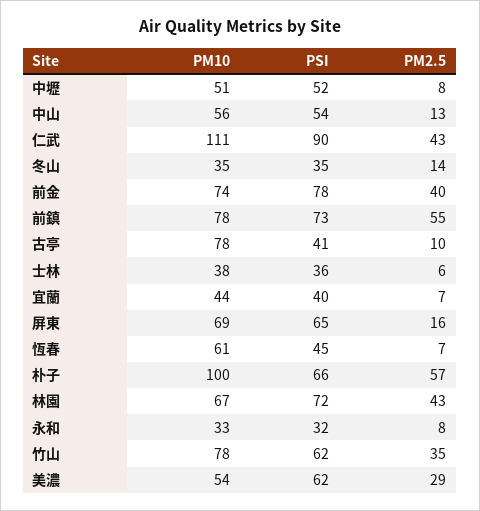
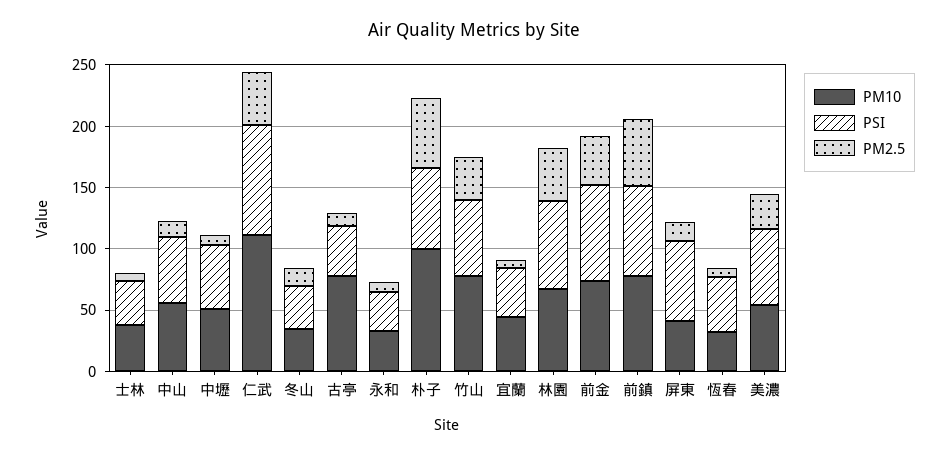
  {
    "PM10": {
      "中壢": 51,
      "中山": 56,
      "仁武": 111,
      "冬山": 35,
      "前金": 74,
      "前鎮": 78,
      "古亭": 78,
      "士林": 38,
      "宜蘭": 44,
-     "屏東": 69,
+     "屏東": 40,
-     "恆春": 61,
+     "恆春": 30,
      "朴子": 100,
      "林園": 67,
      "永和": 33,
      "竹山": 78,
      "美濃": 54
    },
    "PSI": {
      "中壢": 52,
      "中山": 54,
      "仁武": 90,
      "冬山": 35,
      "前金": 78,
      "前鎮": 73,
      "古亭": 41,
      "士林": 36,
      "宜蘭": 40,
      "屏東": 65,
      "恆春": 45,
      "朴子": 66,
      "林園": 72,
      "永和": 32,
      "竹山": 62,
      "美濃": 62
    },
    "PM2.5": {
      "中壢": 8,
      "中山": 13,
      "仁武": 43,
      "冬山": 14,
      "前金": 40,
      "前鎮": 55,
      "古亭": 10,
      "士林": 6,
      "宜蘭": 7,
      "屏東": 16,
      "恆春": 7,
      "朴子": 57,
      "林園": 43,
      "永和": 8,
      "竹山": 35,
      "美濃": 29
    }
  }

